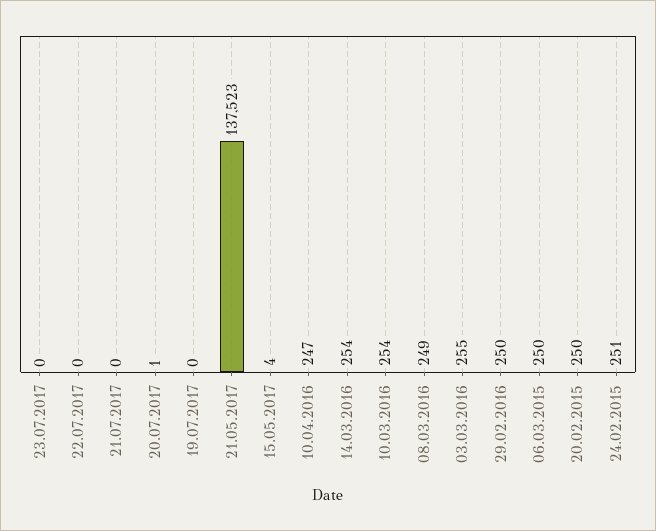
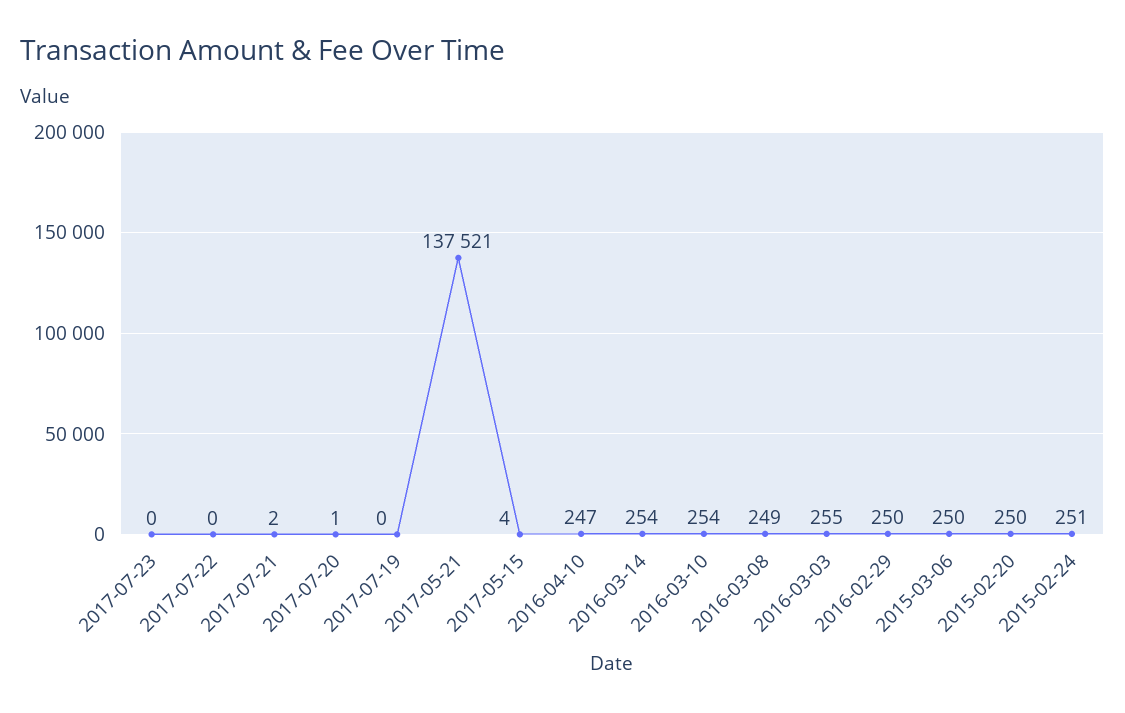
  {
    "23.07.2017": 0,
    "22.07.2017": 0,
-   "21.07.2017": 0,
+   "21.07.2017": 2,
    "20.07.2017": 1,
    "19.07.2017": 0,
-   "21.05.2017": 137523,
+   "21.05.2017": 137521,
    "15.05.2017": 4,
    "10.04.2016": 247,
    "14.03.2016": 254,
    "10.03.2016": 254,
    "08.03.2016": 249,
    "03.03.2016": 255,
    "29.02.2016": 250,
    "06.03.2015": 250,
    "20.02.2015": 250,
    "24.02.2015": 251
  }

